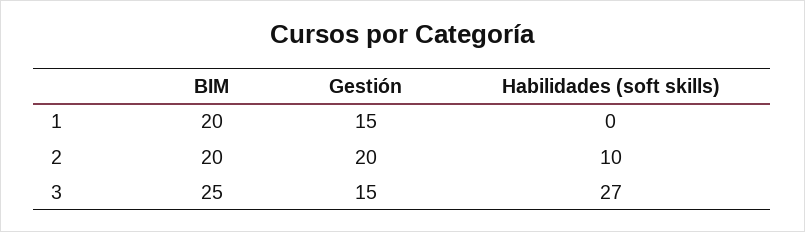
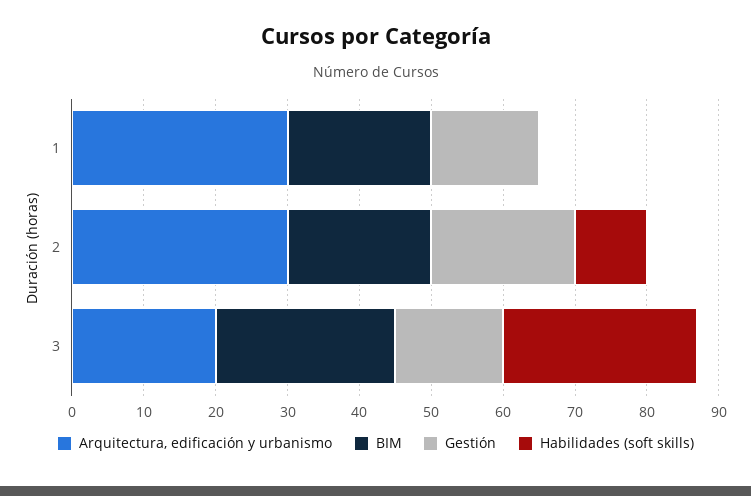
  {
    "BIM": {
      "1": 20,
      "2": 20,
      "3": 25
    },
    "Gestión": {
      "1": 15,
      "2": 20,
      "3": 15
    },
    "Habilidades (soft skills)": {
      "1": 0,
      "2": 10,
      "3": 27
-   }
+   },
+   "Arquitectura, edificación y urbanismo": {
+     "1": 30,
+     "2": 30,
+     "3": 20
+   }
  }

